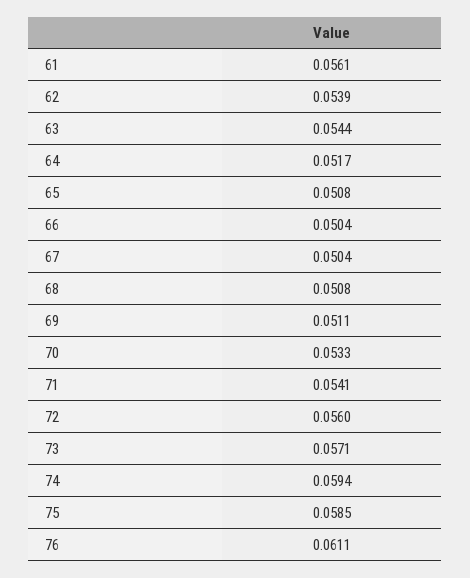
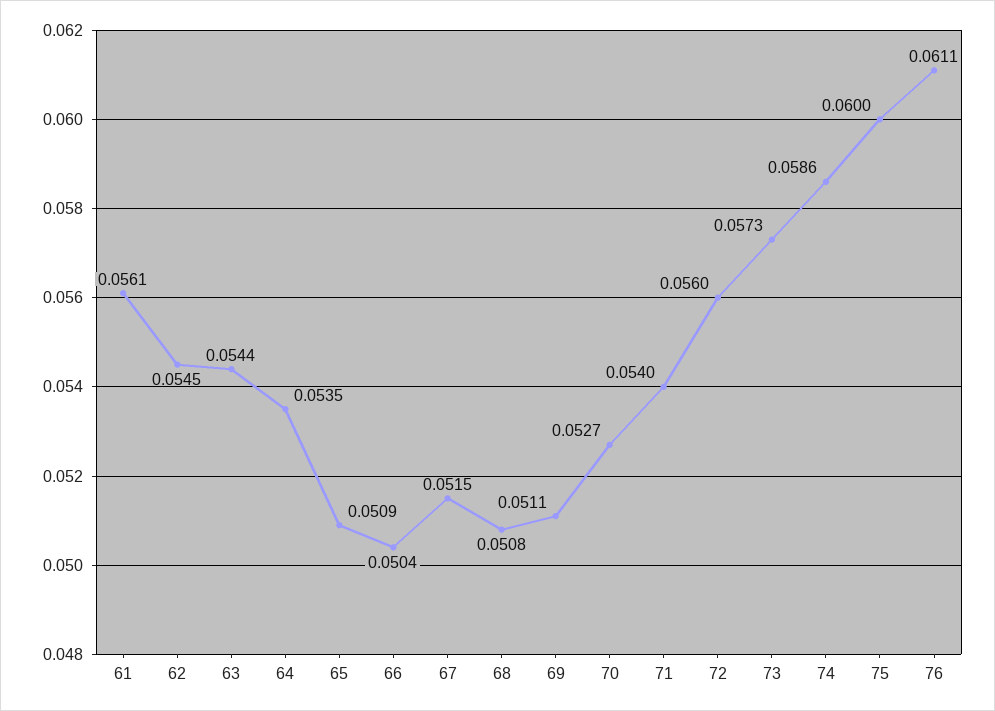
  {
    "61": 0.0561,
-   "62": 0.0539,
+   "62": 0.0545,
    "63": 0.0544,
-   "64": 0.0517,
+   "64": 0.0535,
-   "65": 0.0508,
+   "65": 0.0509,
    "66": 0.0504,
-   "67": 0.0504,
+   "67": 0.0515,
    "68": 0.0508,
    "69": 0.0511,
-   "70": 0.0533,
+   "70": 0.0527,
-   "71": 0.0541,
+   "71": 0.054,
    "72": 0.056,
-   "73": 0.0571,
+   "73": 0.0573,
-   "74": 0.0594,
+   "74": 0.0586,
-   "75": 0.0585,
+   "75": 0.06,
    "76": 0.0611
  }

